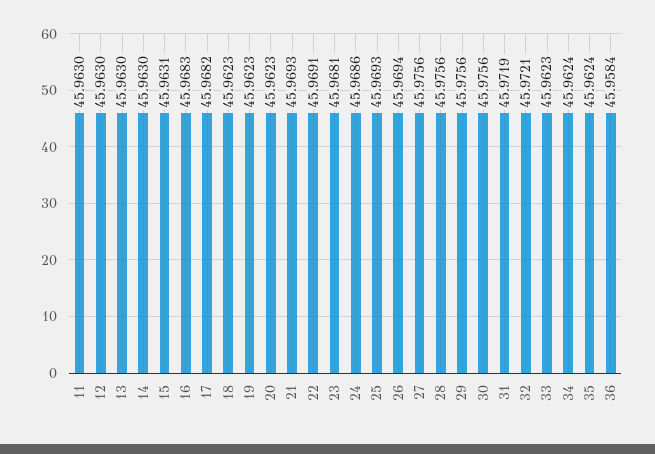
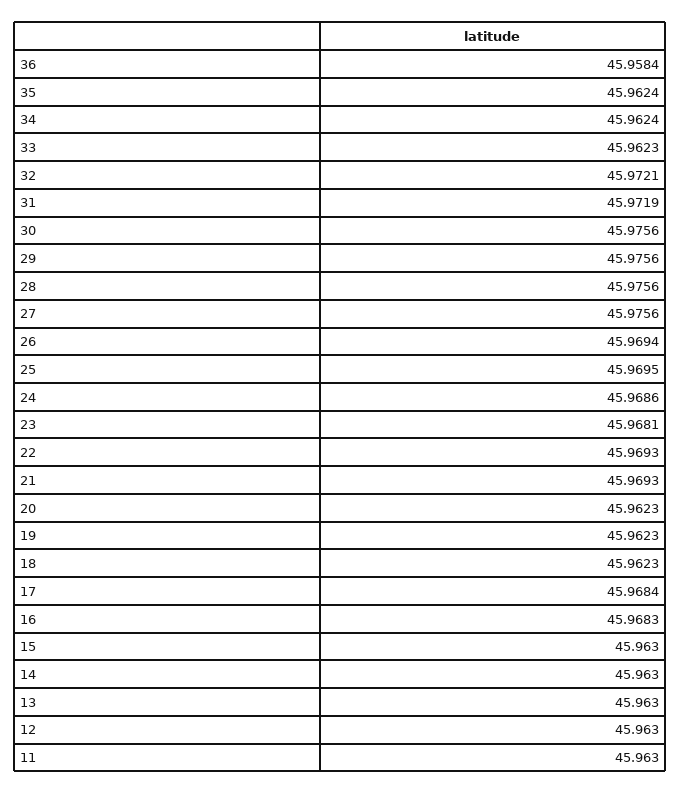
  {
    "11": 45.963,
    "12": 45.963,
    "13": 45.963,
    "14": 45.963,
-   "15": 45.9631,
+   "15": 45.963,
    "16": 45.9683,
-   "17": 45.9682,
+   "17": 45.9684,
    "18": 45.9623,
    "19": 45.9623,
    "20": 45.9623,
    "21": 45.9693,
-   "22": 45.9691,
+   "22": 45.9693,
    "23": 45.9681,
    "24": 45.9686,
-   "25": 45.9693,
+   "25": 45.9695,
    "26": 45.9694,
    "27": 45.9756,
    "28": 45.9756,
    "29": 45.9756,
    "30": 45.9756,
    "31": 45.9719,
    "32": 45.9721,
    "33": 45.9623,
    "34": 45.9624,
    "35": 45.9624,
    "36": 45.9584
  }

